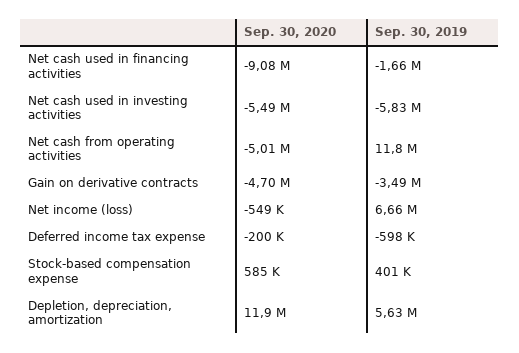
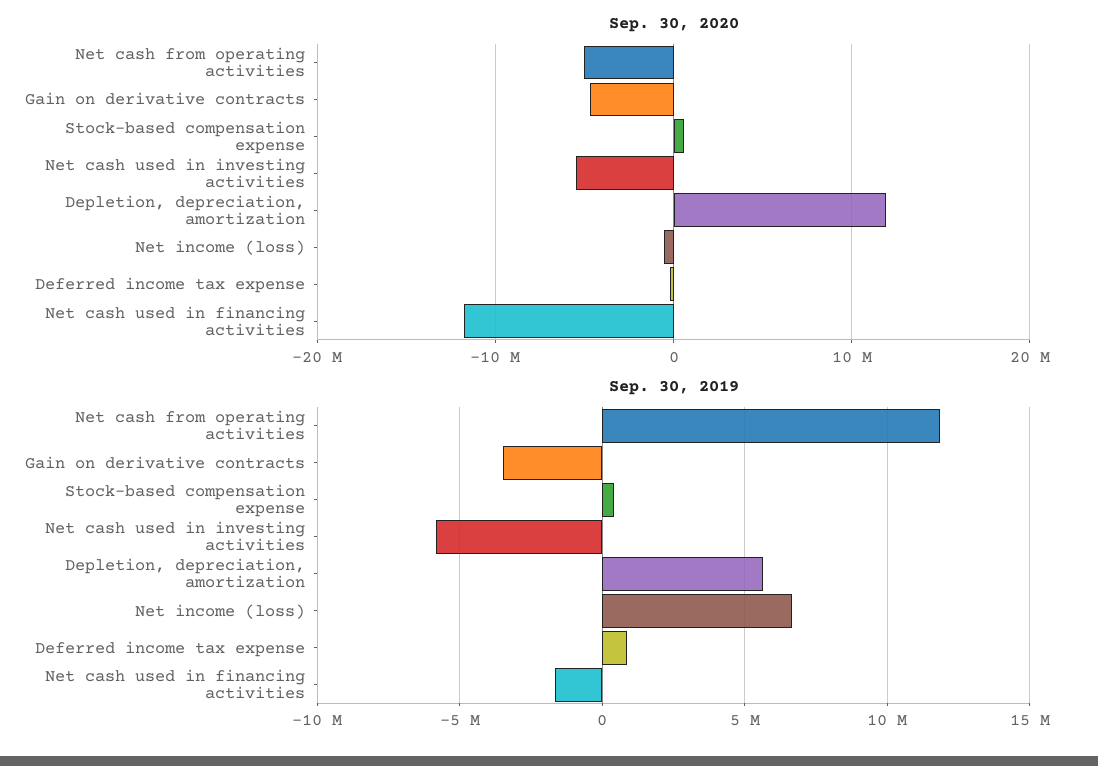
  {
    "Sep. 30, 2020": {
-     "Net cash used in financing activities": -9080000,
+     "Net cash used in financing activities": -12000000,
      "Net cash used in investing activities": -5490000,
      "Net cash from operating activities": -5010000,
      "Gain on derivative contracts": -4700000,
      "Net income (loss)": -549000,
      "Deferred income tax expense": -200000,
      "Stock-based compensation expense": 585000,
      "Depletion, depreciation, amortization": 11900000
    },
    "Sep. 30, 2019": {
      "Net cash used in financing activities": -1660000,
      "Net cash used in investing activities": -5830000,
      "Net cash from operating activities": 11800000,
      "Gain on derivative contracts": -3490000,
      "Net income (loss)": 6660000,
-     "Deferred income tax expense": -598000,
+     "Deferred income tax expense": 1000000,
      "Stock-based compensation expense": 401000,
      "Depletion, depreciation, amortization": 5630000
    }
  }

